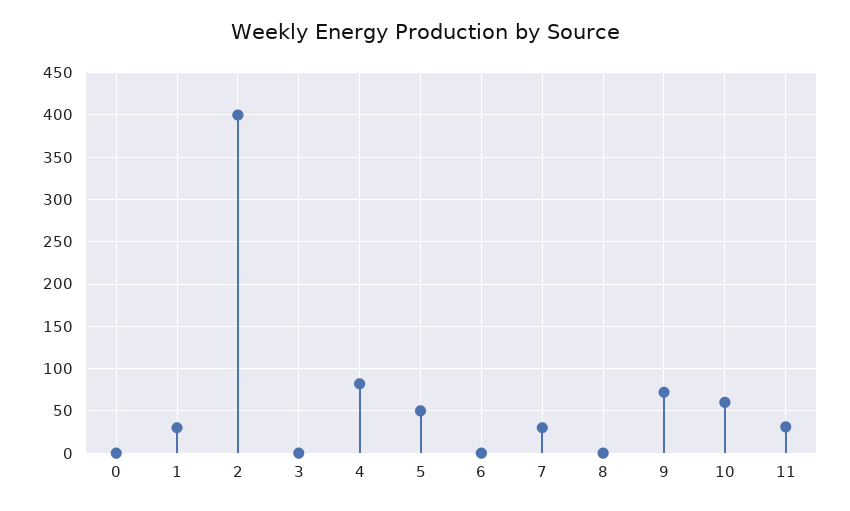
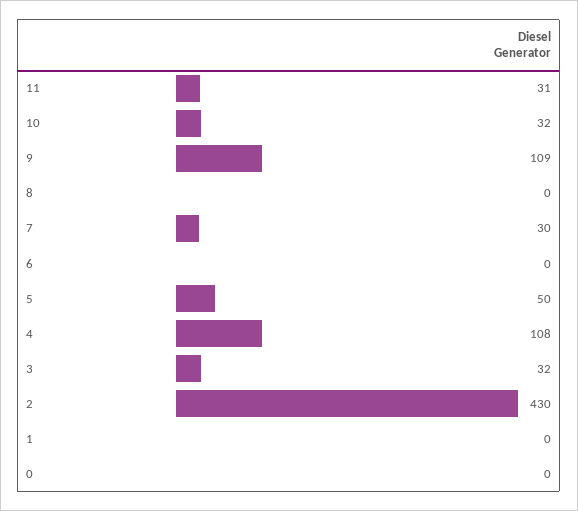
  {
    "0": 0,
-   "1": 30,
+   "1": 0,
-   "2": 400,
+   "2": 430,
-   "3": 0,
+   "3": 32,
-   "4": 80,
+   "4": 108,
    "5": 50,
    "6": 0,
    "7": 30,
    "8": 0,
-   "9": 70,
+   "9": 109,
-   "10": 60,
+   "10": 32,
    "11": 31
  }

